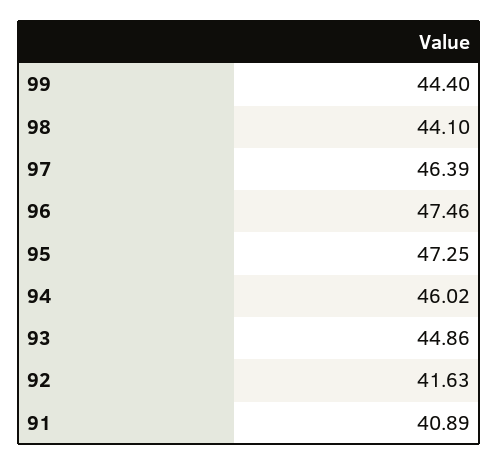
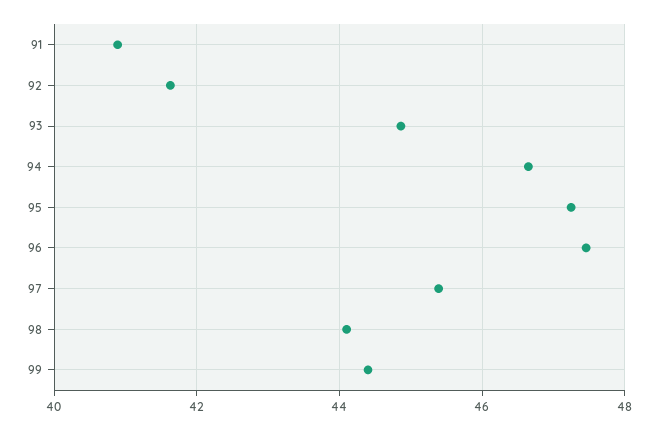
  {
    "99": 44.4,
    "98": 44.1,
-   "97": 46.39,
+   "97": 45.4,
    "96": 47.46,
    "95": 47.25,
-   "94": 46.02,
+   "94": 46.6,
    "93": 44.86,
    "92": 41.63,
    "91": 40.89
  }

